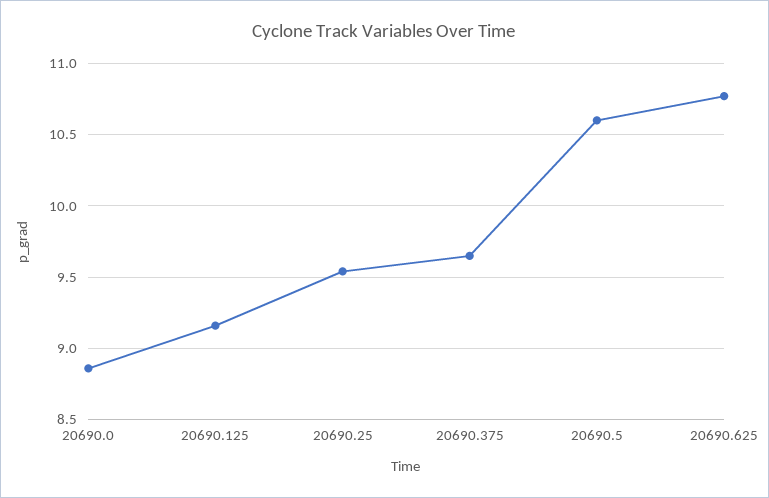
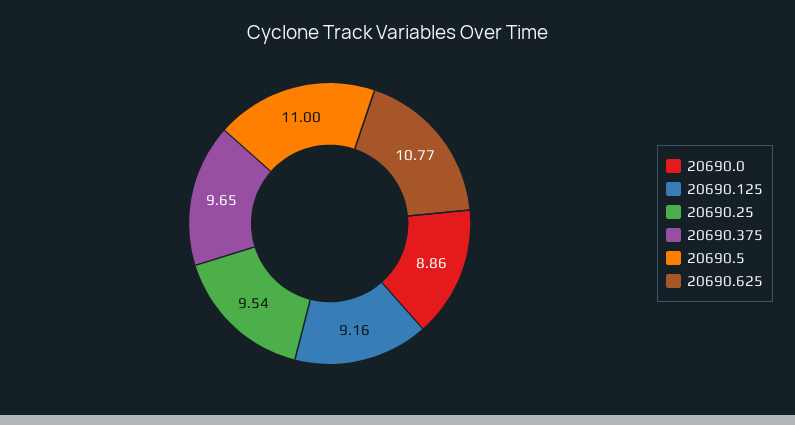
  {
    "20690.0": 8.86,
    "20690.125": 9.16,
    "20690.25": 9.54,
    "20690.375": 9.65,
-   "20690.5": 10.6,
+   "20690.5": 11,
    "20690.625": 10.77
  }

